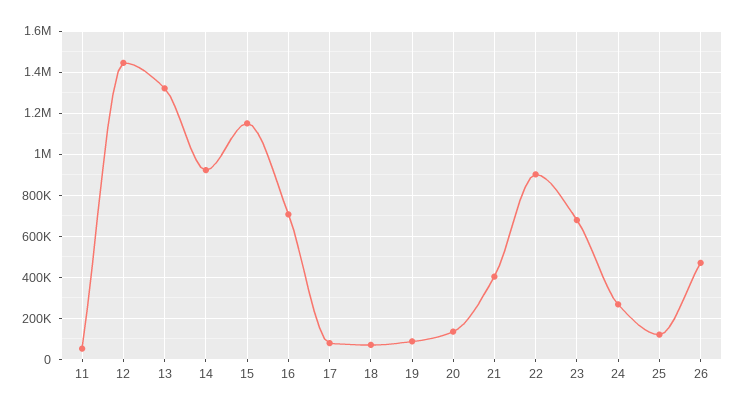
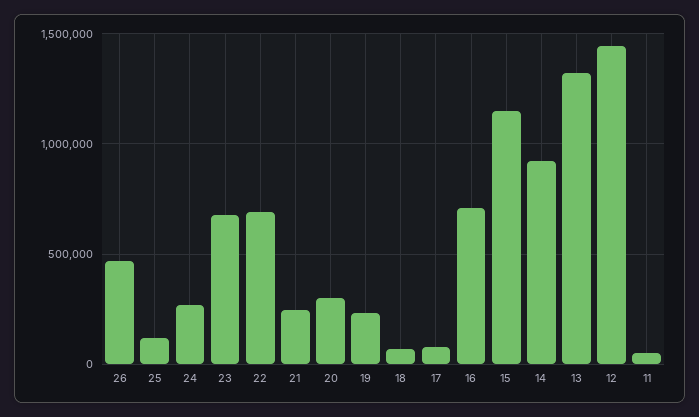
  {
    "11": 50000,
    "12": 1450000,
    "13": 1300000,
    "14": 900000,
    "15": 1150000,
    "16": 700000,
    "17": 100000,
    "18": 50000,
-   "19": 100000,
+   "19": 250000,
-   "20": 150000,
+   "20": 300000,
-   "21": 400000,
+   "21": 250000,
-   "22": 900000,
+   "22": 700000,
    "23": 700000,
    "24": 250000,
    "25": 100000,
    "26": 450000
  }

